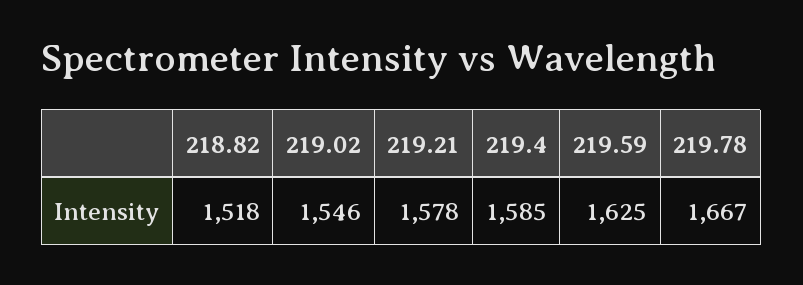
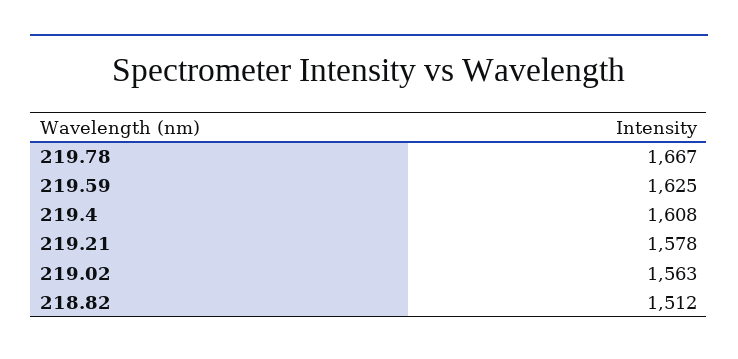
  {
-   "218.82": 1518,
+   "218.82": 1512,
-   "219.02": 1546,
+   "219.02": 1563,
    "219.21": 1578,
-   "219.4": 1585,
+   "219.4": 1608,
    "219.59": 1625,
    "219.78": 1667
  }

